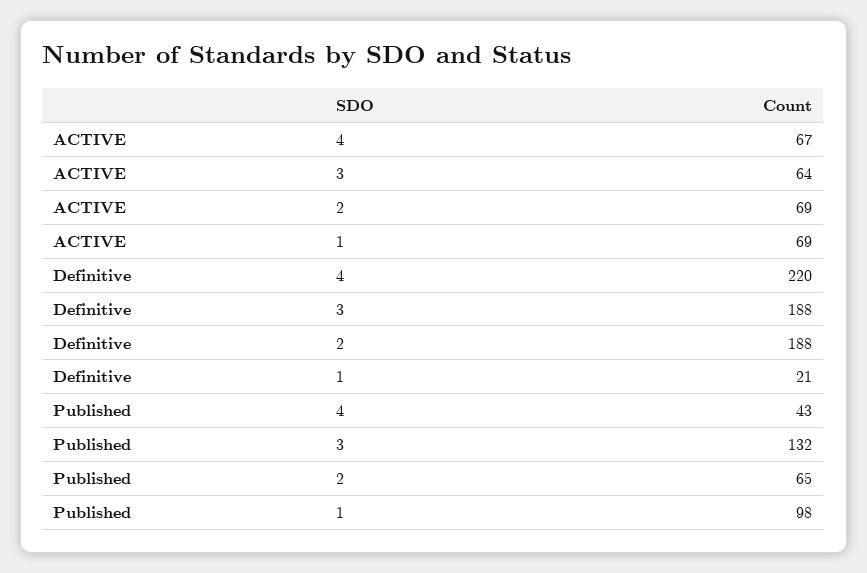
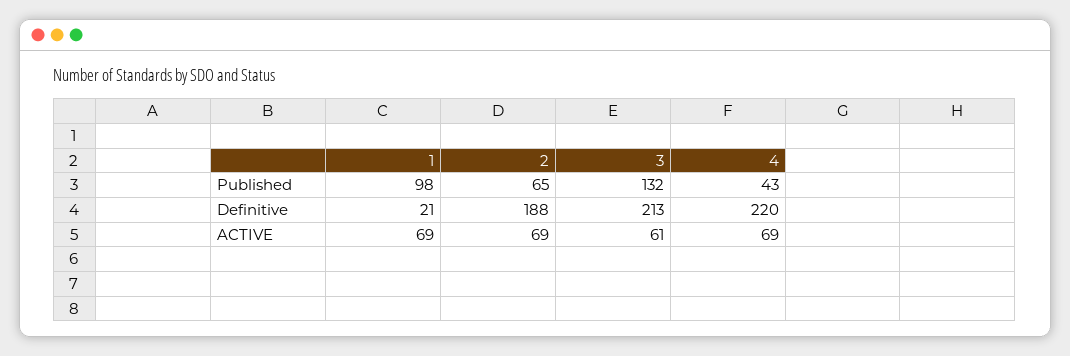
  {
    "ACTIVE": {
-     "4": 67,
+     "4": 69,
-     "3": 64,
+     "3": 61,
      "2": 69,
      "1": 69
    },
    "Definitive": {
      "4": 220,
-     "3": 188,
+     "3": 213,
      "2": 188,
      "1": 21
    },
    "Published": {
      "4": 43,
      "3": 132,
      "2": 65,
      "1": 98
    }
  }

